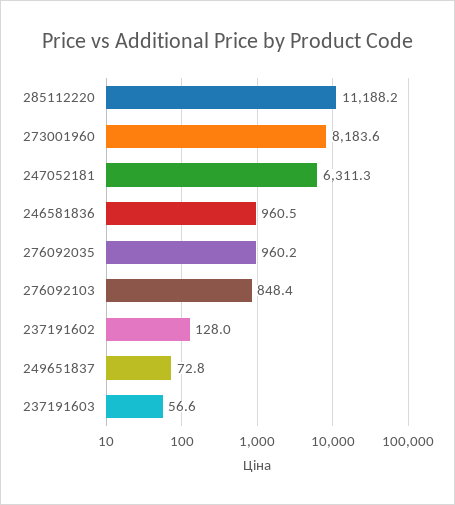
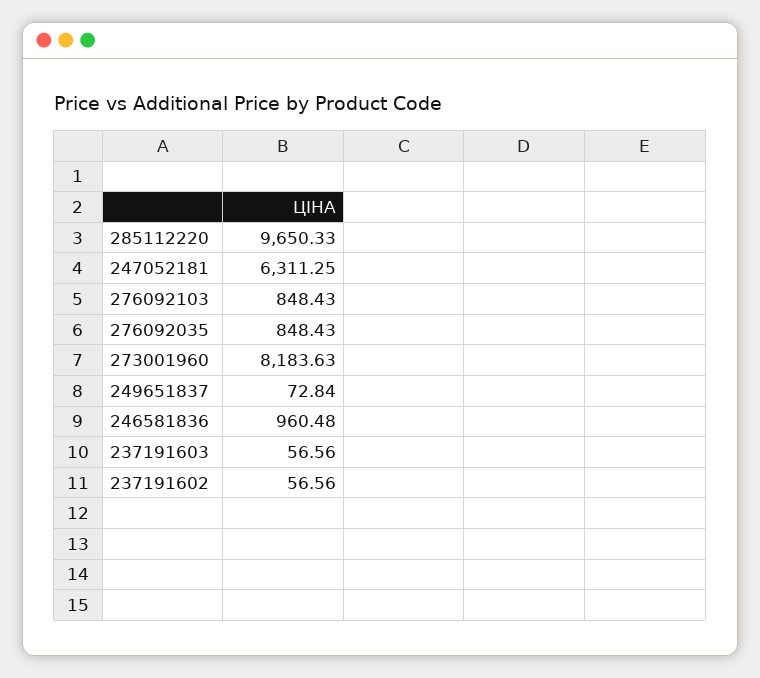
  {
-   "285112220": 11188.2,
+   "285112220": 9650.33,
    "273001960": 8183.63,
    "247052181": 6311.25,
    "246581836": 960.48,
-   "276092035": 960.2,
+   "276092035": 848.43,
    "276092103": 848.43,
-   "237191602": 128,
+   "237191602": 56.56,
    "249651837": 72.84,
    "237191603": 56.56
  }

